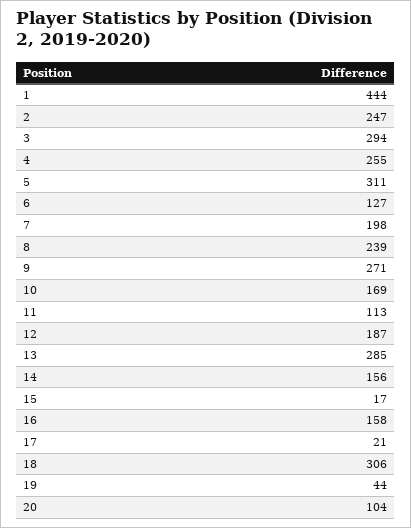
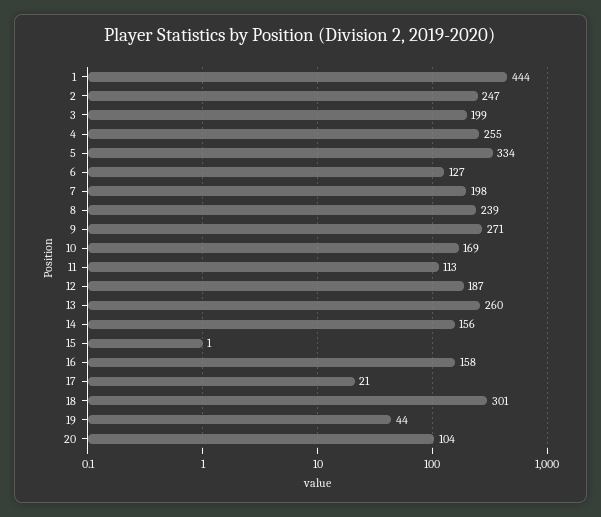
  {
    "1": 444,
    "2": 247,
-   "3": 294,
+   "3": 199,
    "4": 255,
-   "5": 311,
+   "5": 334,
    "6": 127,
    "7": 198,
    "8": 239,
    "9": 271,
    "10": 169,
    "11": 113,
    "12": 187,
-   "13": 285,
+   "13": 260,
    "14": 156,
-   "15": 17,
+   "15": 1,
    "16": 158,
    "17": 21,
-   "18": 306,
+   "18": 301,
    "19": 44,
    "20": 104
  }

